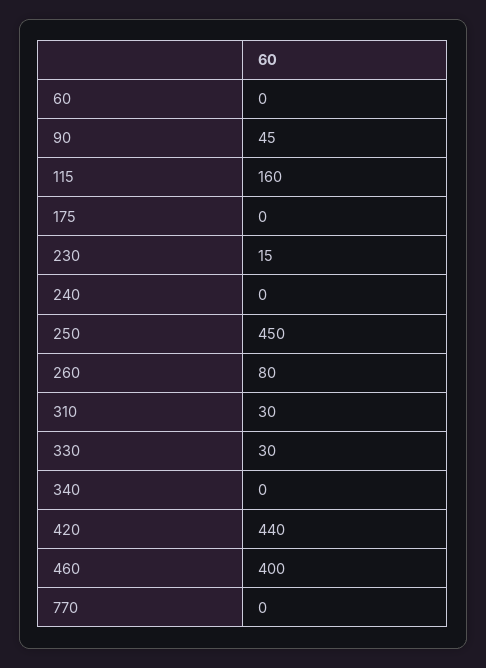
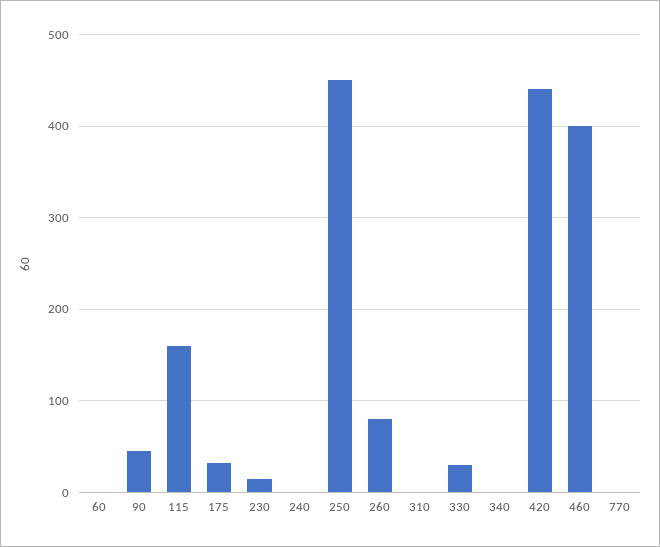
  {
    "60": 0,
    "90": 45,
    "115": 160,
-   "175": 0,
+   "175": 30,
    "230": 15,
    "240": 0,
    "250": 450,
    "260": 80,
-   "310": 30,
+   "310": 0,
    "330": 30,
    "340": 0,
    "420": 440,
    "460": 400,
    "770": 0
  }

